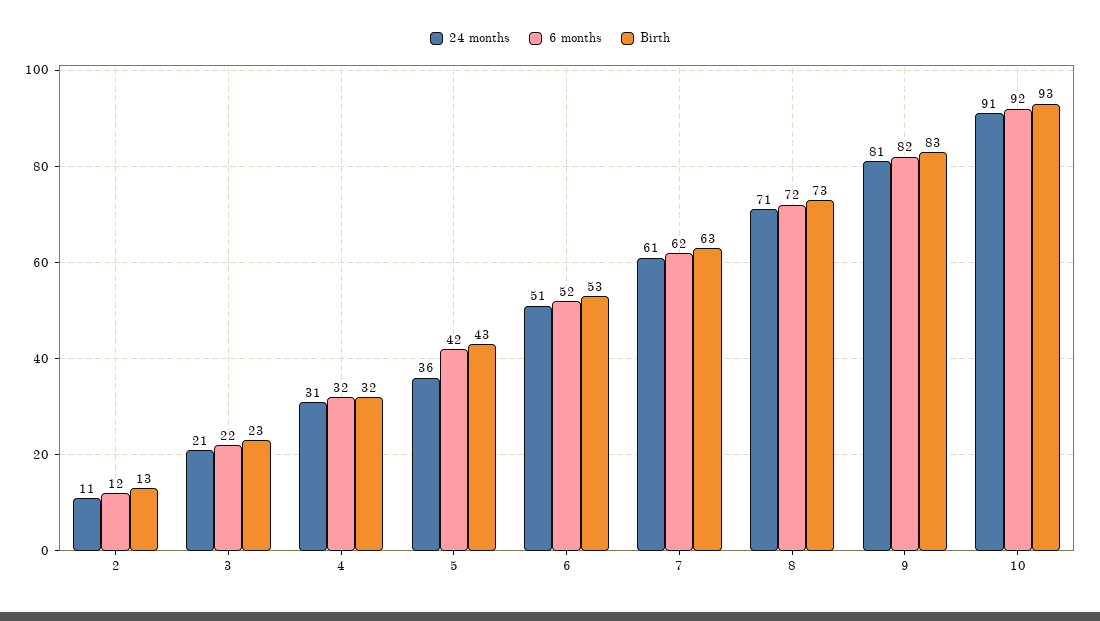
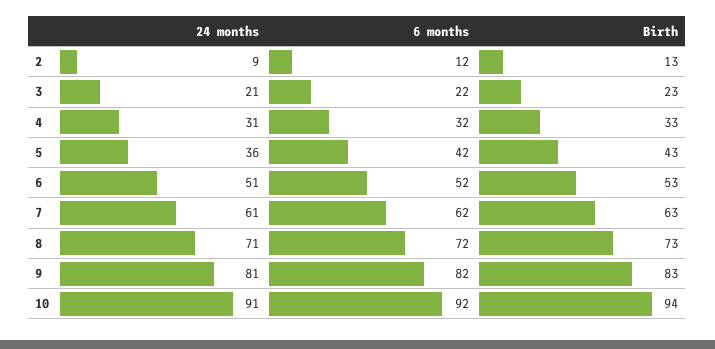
  {
    "24 months": {
-     "2": 11,
+     "2": 9,
      "3": 21,
      "4": 31,
      "5": 36,
      "6": 51,
      "7": 61,
      "8": 71,
      "9": 81,
      "10": 91
    },
    "6 months": {
      "2": 12,
      "3": 22,
      "4": 32,
      "5": 42,
      "6": 52,
      "7": 62,
      "8": 72,
      "9": 82,
      "10": 92
    },
    "Birth": {
      "2": 13,
      "3": 23,
-     "4": 32,
+     "4": 33,
      "5": 43,
      "6": 53,
      "7": 63,
      "8": 73,
      "9": 83,
-     "10": 93
+     "10": 94
    }
  }

